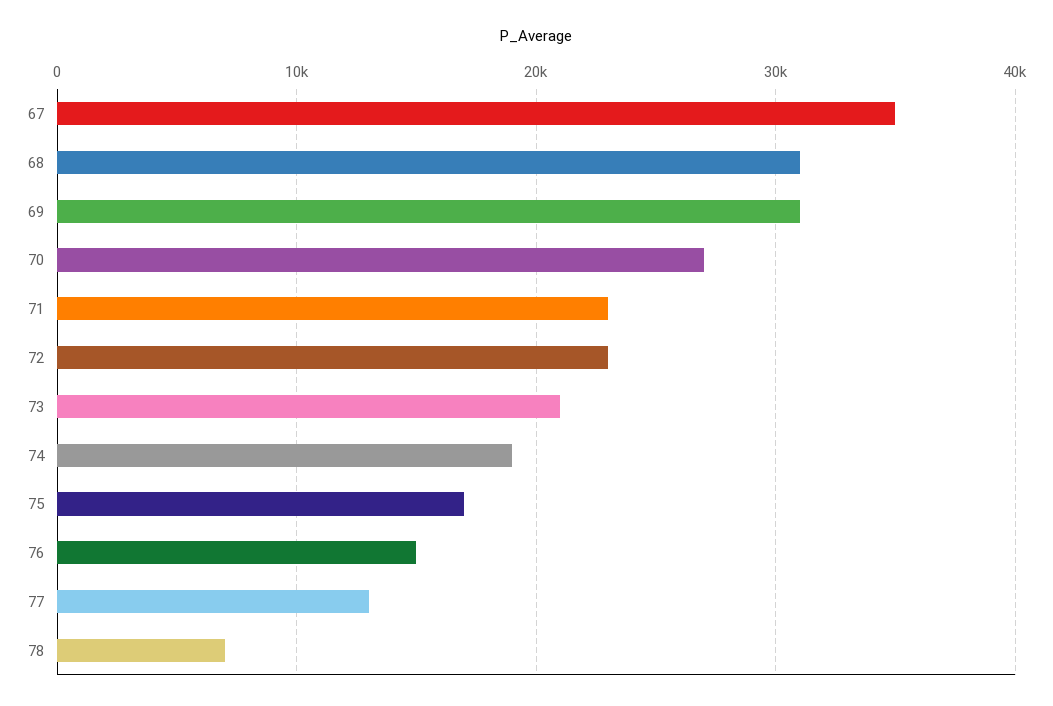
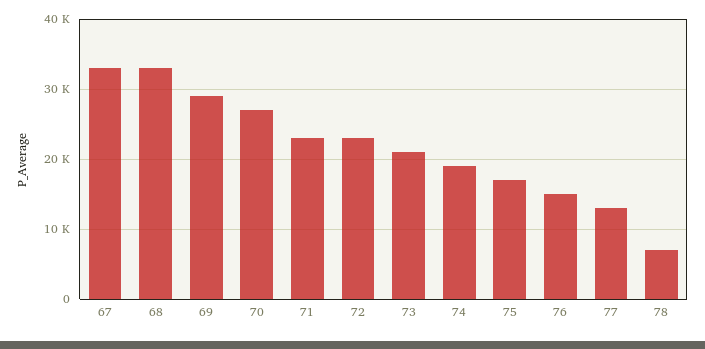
  {
-   "67": 35000,
+   "67": 33000,
-   "68": 31000,
+   "68": 33000,
-   "69": 31000,
+   "69": 29000,
    "70": 27000,
    "71": 23000,
    "72": 23000,
    "73": 21000,
    "74": 19000,
    "75": 17000,
    "76": 15000,
    "77": 13000,
    "78": 7000
  }

